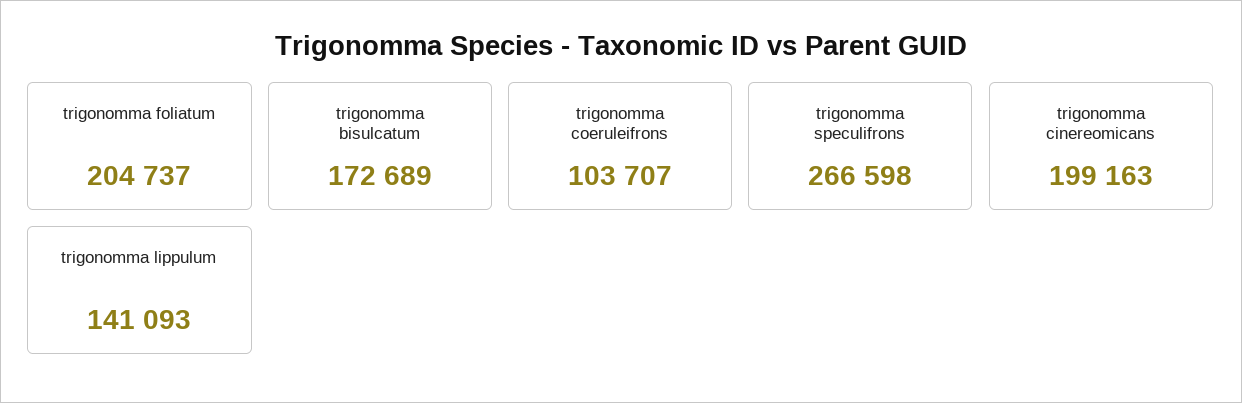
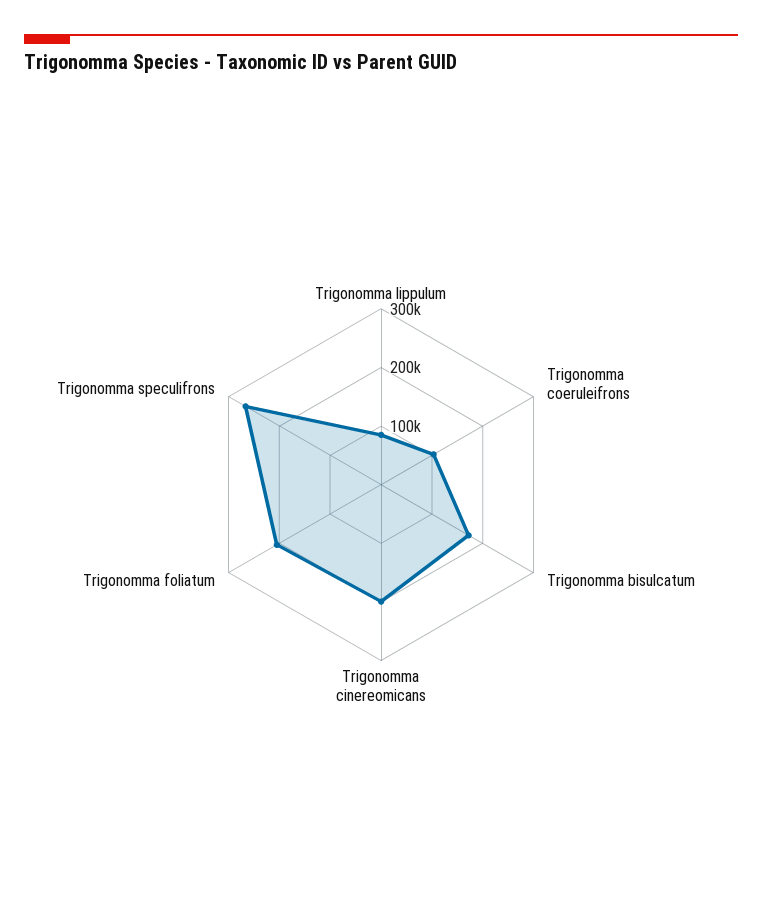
  {
    "trigonomma foliatum": 204737,
    "trigonomma bisulcatum": 172689,
    "trigonomma coeruleifrons": 103707,
    "trigonomma speculifrons": 266598,
    "trigonomma cinereomicans": 199163,
-   "trigonomma lippulum": 141093
+   "trigonomma lippulum": 80000
  }

